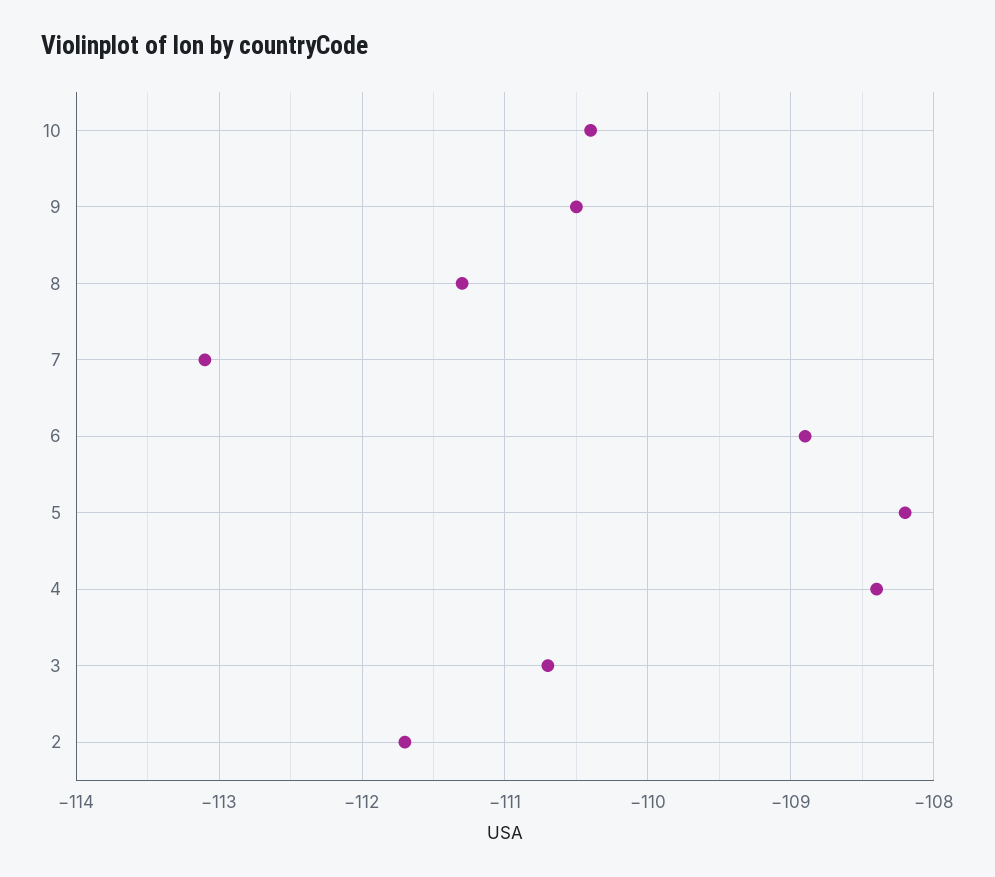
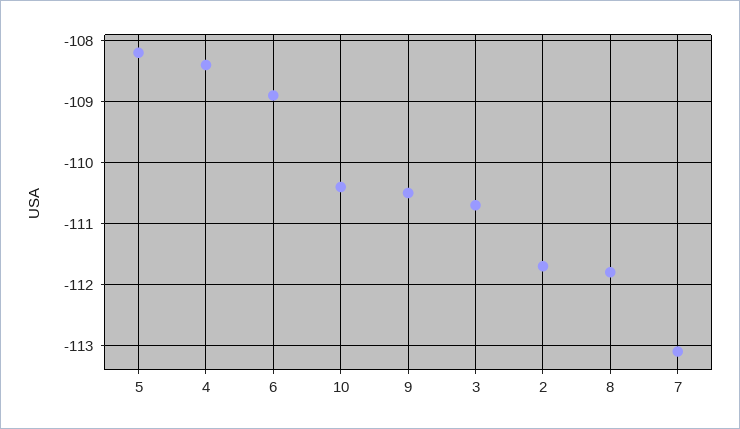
  {
    "10": -110.4,
    "9": -110.5,
-   "8": -111.3,
+   "8": -111.8,
    "7": -113.1,
    "6": -108.9,
    "5": -108.2,
    "4": -108.4,
    "3": -110.7,
    "2": -111.7
  }

